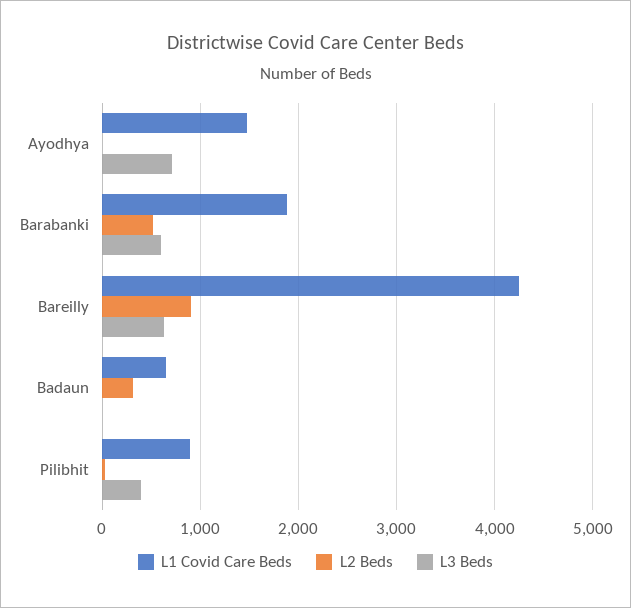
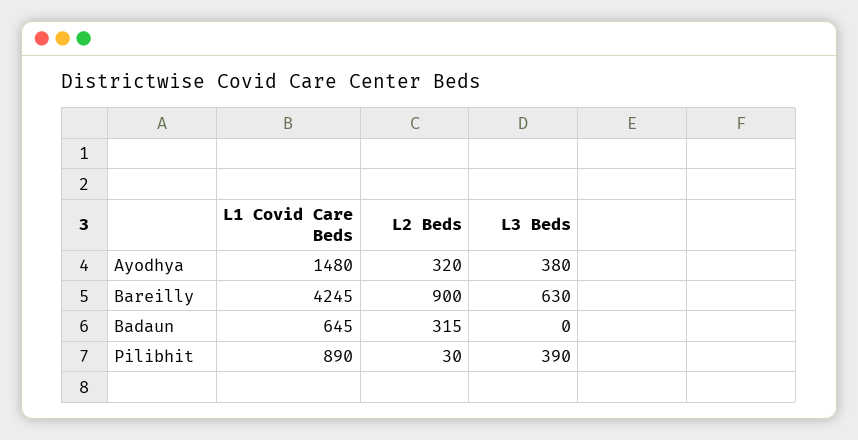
  {
    "L1 Covid Care Beds": {
      "Ayodhya": 1480,
-     "Barabanki": 1900,
      "Bareilly": 4245,
      "Badaun": 645,
      "Pilibhit": 890
    },
    "L2 Beds": {
-     "Ayodhya": 0,
+     "Ayodhya": 320,
-     "Barabanki": 500,
      "Bareilly": 900,
      "Badaun": 315,
      "Pilibhit": 30
    },
    "L3 Beds": {
-     "Ayodhya": 700,
+     "Ayodhya": 380,
-     "Barabanki": 600,
      "Bareilly": 630,
      "Badaun": 0,
      "Pilibhit": 390
    }
  }

